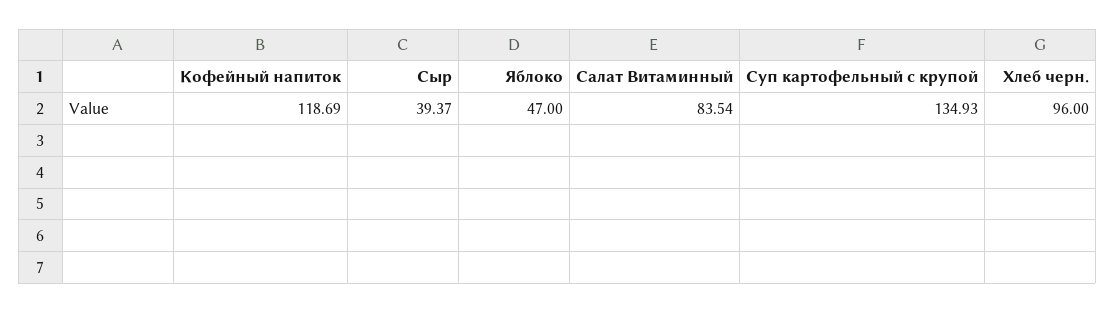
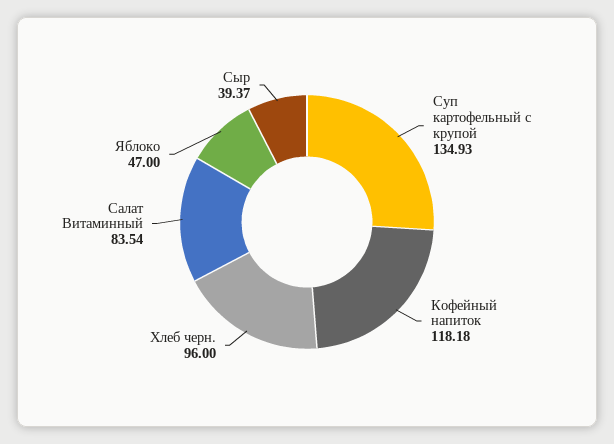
  {
-   "Кофейный напиток": 118.69,
+   "Кофейный напиток": 118.18,
    "Сыр": 39.37,
    "Яблоко": 47,
    "Салат Витаминный": 83.54,
    "Суп картофельный с крупой": 134.93,
    "Хлеб черн.": 96
  }

